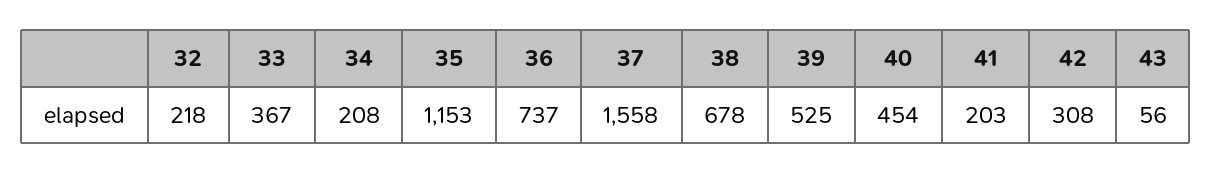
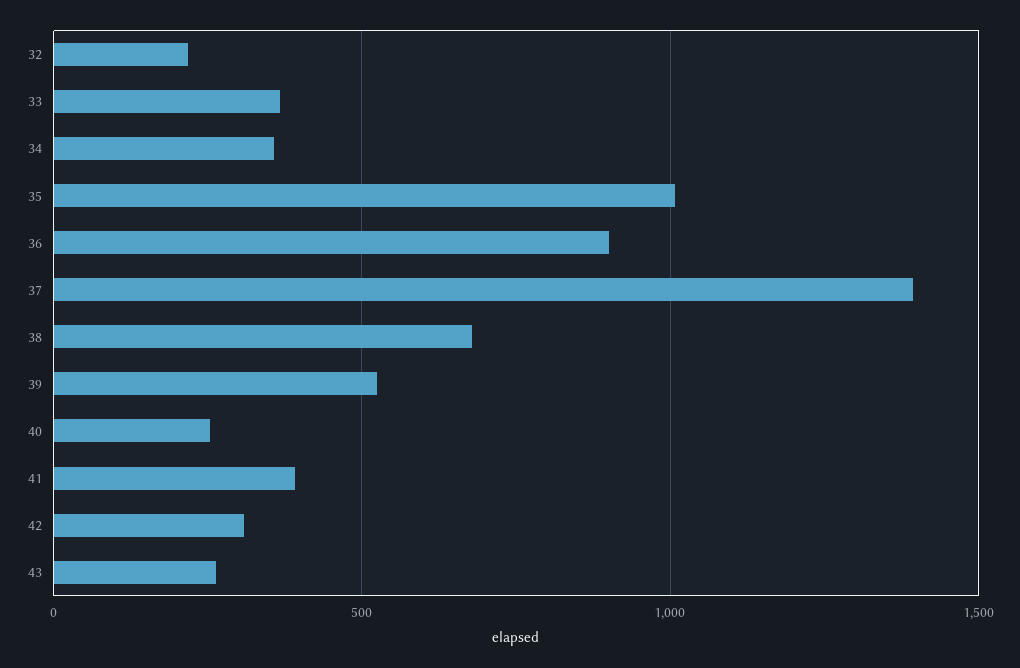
  {
    "32": 218,
    "33": 367,
-   "34": 208,
+   "34": 350,
-   "35": 1153,
+   "35": 1000,
-   "36": 737,
+   "36": 900,
-   "37": 1558,
+   "37": 1400,
    "38": 678,
    "39": 525,
-   "40": 454,
+   "40": 250,
-   "41": 203,
+   "41": 400,
    "42": 308,
-   "43": 56
+   "43": 250
  }

